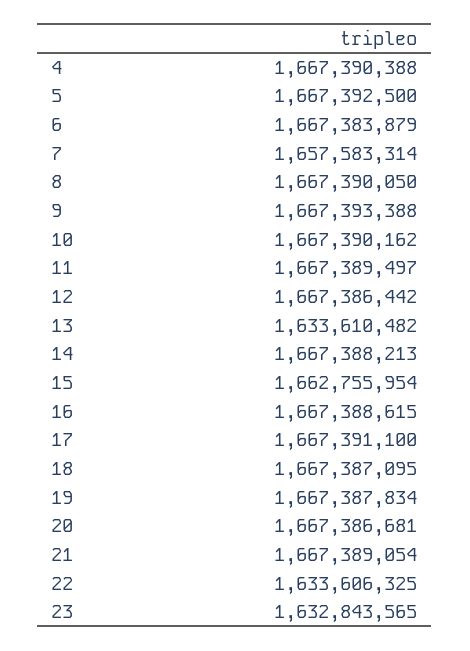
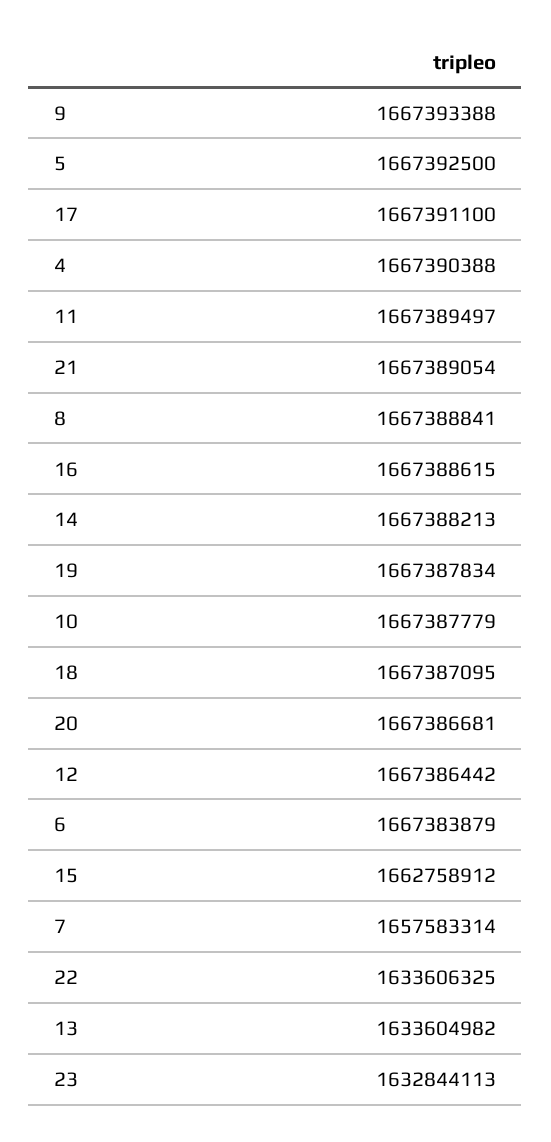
  {
    "4": 1667390388,
    "5": 1667392500,
    "6": 1667383879,
    "7": 1657583314,
-   "8": 1667390050,
+   "8": 1667388841,
    "9": 1667393388,
-   "10": 1667390162,
+   "10": 1667387779,
    "11": 1667389497,
    "12": 1667386442,
-   "13": 1633610482,
+   "13": 1633604982,
    "14": 1667388213,
-   "15": 1662755954,
+   "15": 1662758912,
    "16": 1667388615,
    "17": 1667391100,
    "18": 1667387095,
    "19": 1667387834,
    "20": 1667386681,
    "21": 1667389054,
    "22": 1633606325,
-   "23": 1632843565
+   "23": 1632844113
  }

